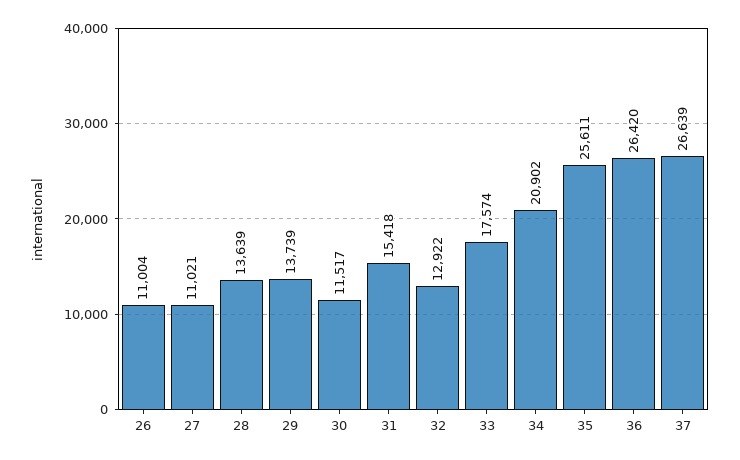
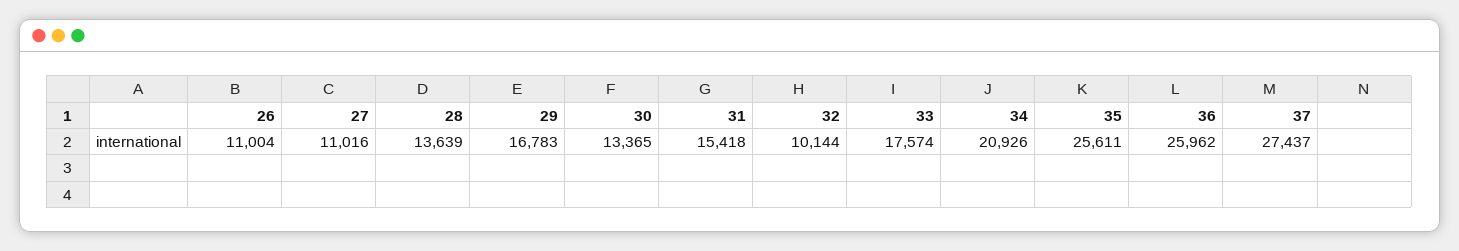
  {
    "26": 11004,
-   "27": 11021,
+   "27": 11016,
    "28": 13639,
-   "29": 13739,
+   "29": 16783,
-   "30": 11517,
+   "30": 13365,
    "31": 15418,
-   "32": 12922,
+   "32": 10144,
    "33": 17574,
-   "34": 20902,
+   "34": 20926,
    "35": 25611,
-   "36": 26420,
+   "36": 25962,
-   "37": 26639
+   "37": 27437
  }

